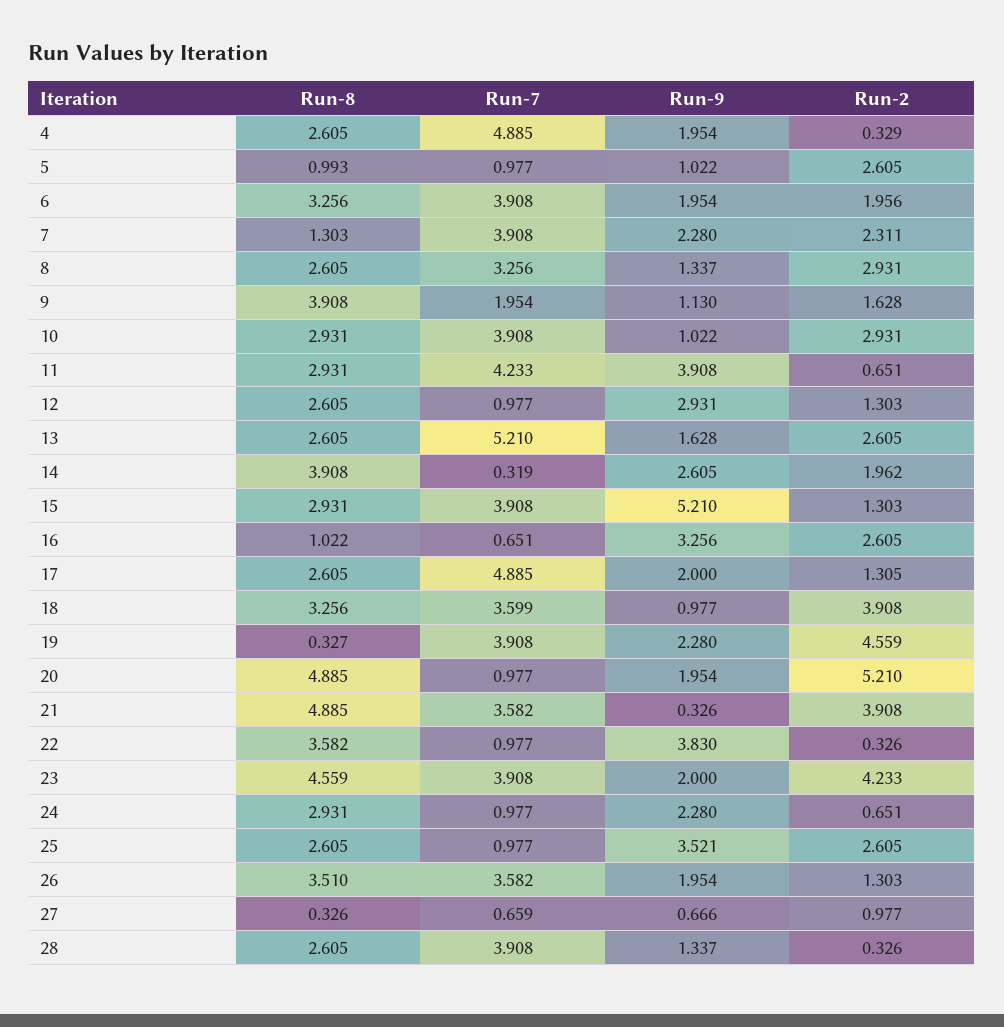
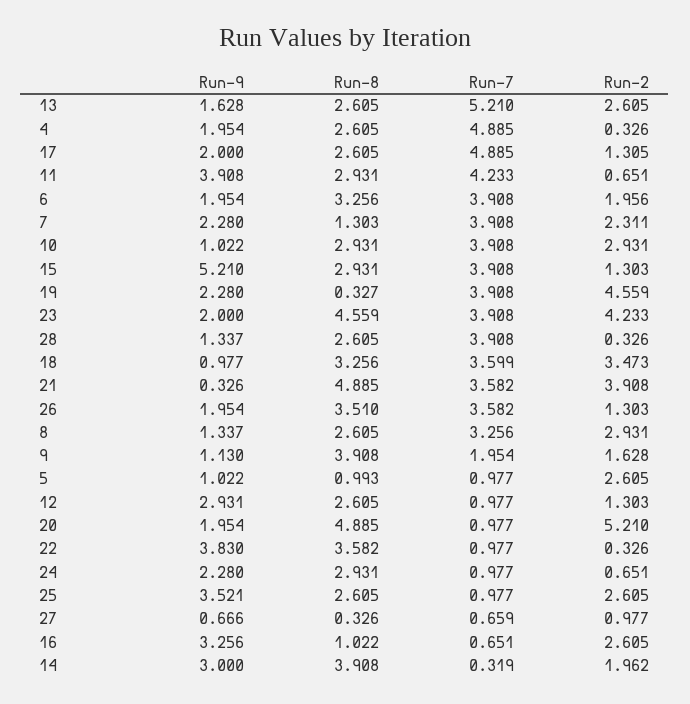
  {
    "Run-8": {
      "4": 2.605,
      "5": 0.993,
      "6": 3.256,
      "7": 1.303,
      "8": 2.605,
      "9": 3.908,
      "10": 2.931,
      "11": 2.931,
      "12": 2.605,
      "13": 2.605,
      "14": 3.908,
      "15": 2.931,
      "16": 1.022,
      "17": 2.605,
      "18": 3.256,
      "19": 0.327,
      "20": 4.885,
      "21": 4.885,
      "22": 3.582,
      "23": 4.559,
      "24": 2.931,
      "25": 2.605,
      "26": 3.51,
      "27": 0.326,
      "28": 2.605
    },
    "Run-7": {
      "4": 4.885,
      "5": 0.977,
      "6": 3.908,
      "7": 3.908,
      "8": 3.256,
      "9": 1.954,
      "10": 3.908,
      "11": 4.233,
      "12": 0.977,
      "13": 5.21,
      "14": 0.319,
      "15": 3.908,
      "16": 0.651,
      "17": 4.885,
      "18": 3.599,
      "19": 3.908,
      "20": 0.977,
      "21": 3.582,
      "22": 0.977,
      "23": 3.908,
      "24": 0.977,
      "25": 0.977,
      "26": 3.582,
      "27": 0.659,
      "28": 3.908
    },
    "Run-9": {
      "4": 1.954,
      "5": 1.022,
      "6": 1.954,
      "7": 2.28,
      "8": 1.337,
      "9": 1.13,
      "10": 1.022,
      "11": 3.908,
      "12": 2.931,
      "13": 1.628,
-     "14": 2.605,
+     "14": 3,
      "15": 5.21,
      "16": 3.256,
      "17": 2,
      "18": 0.977,
      "19": 2.28,
      "20": 1.954,
      "21": 0.326,
      "22": 3.83,
      "23": 2,
      "24": 2.28,
      "25": 3.521,
      "26": 1.954,
      "27": 0.666,
      "28": 1.337
    },
    "Run-2": {
-     "4": 0.329,
+     "4": 0.326,
      "5": 2.605,
      "6": 1.956,
      "7": 2.311,
      "8": 2.931,
      "9": 1.628,
      "10": 2.931,
      "11": 0.651,
      "12": 1.303,
      "13": 2.605,
      "14": 1.962,
      "15": 1.303,
      "16": 2.605,
      "17": 1.305,
-     "18": 3.908,
+     "18": 3.473,
      "19": 4.559,
      "20": 5.21,
      "21": 3.908,
      "22": 0.326,
      "23": 4.233,
      "24": 0.651,
      "25": 2.605,
      "26": 1.303,
      "27": 0.977,
      "28": 0.326
    }
  }

